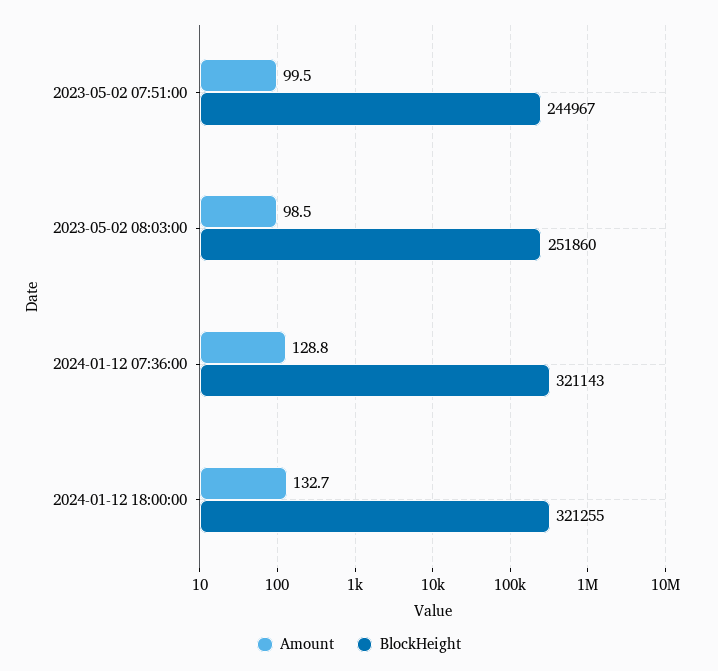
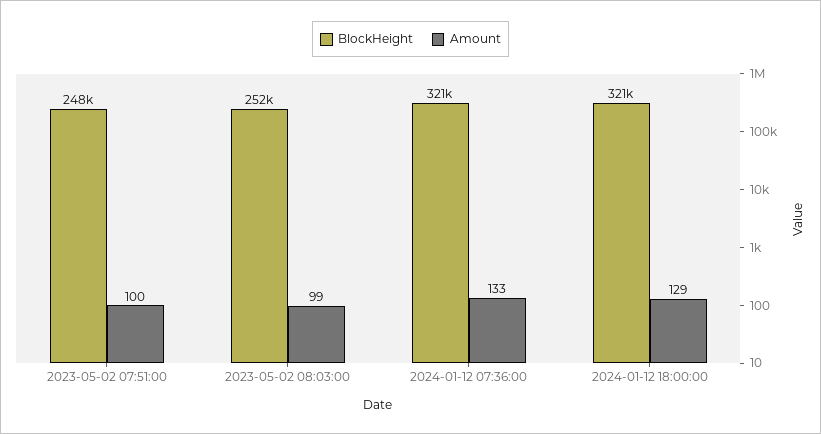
  {
    "Amount": {
      "2023-05-02 07:51:00": 99.5,
      "2023-05-02 08:03:00": 98.5,
-     "2024-01-12 07:36:00": 128.8,
+     "2024-01-12 07:36:00": 133,
-     "2024-01-12 18:00:00": 132.7
+     "2024-01-12 18:00:00": 129
    },
    "BlockHeight": {
-     "2023-05-02 07:51:00": 244967,
+     "2023-05-02 07:51:00": 248000,
      "2023-05-02 08:03:00": 251860,
      "2024-01-12 07:36:00": 321143,
      "2024-01-12 18:00:00": 321255
    }
  }

